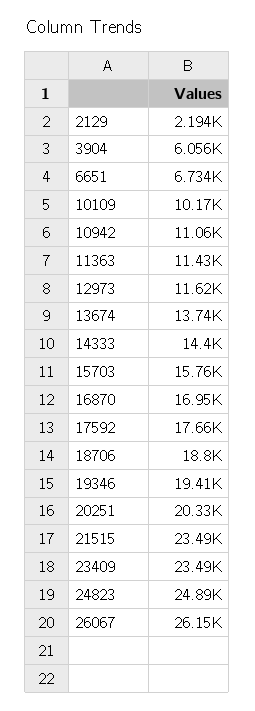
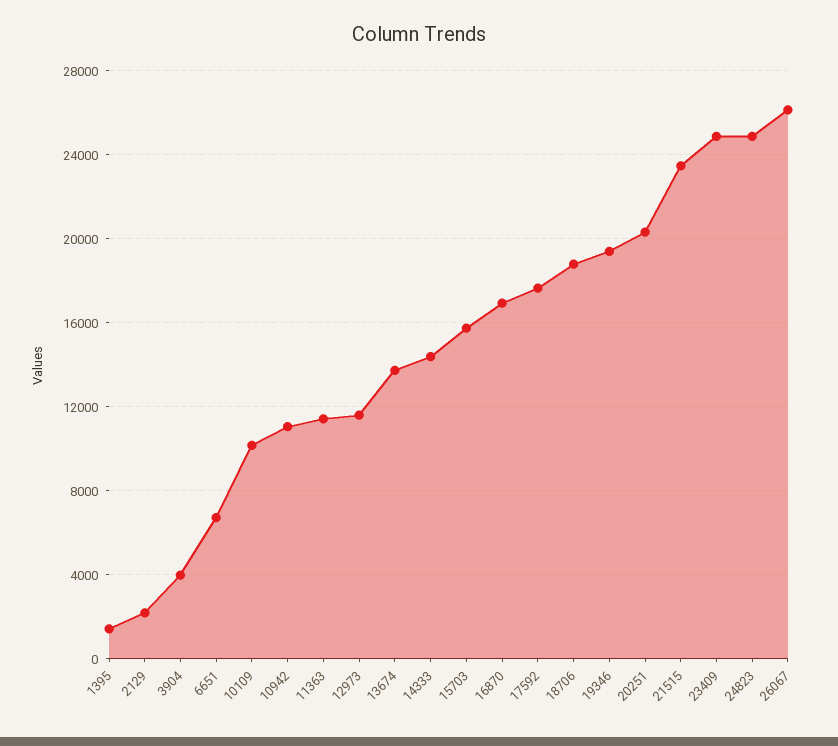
  {
    "2129": 2194,
-   "3904": 6056,
+   "3904": 4000,
    "6651": 6734,
    "10109": 10170,
    "10942": 11060,
    "11363": 11430,
    "12973": 11620,
    "13674": 13740,
    "14333": 14400,
    "15703": 15760,
    "16870": 16950,
    "17592": 17660,
    "18706": 18800,
    "19346": 19410,
    "20251": 20330,
    "21515": 23490,
-   "23409": 23490,
+   "23409": 25000,
    "24823": 24890,
-   "26067": 26150
+   "26067": 26150,
+   "1395": 1500
  }

